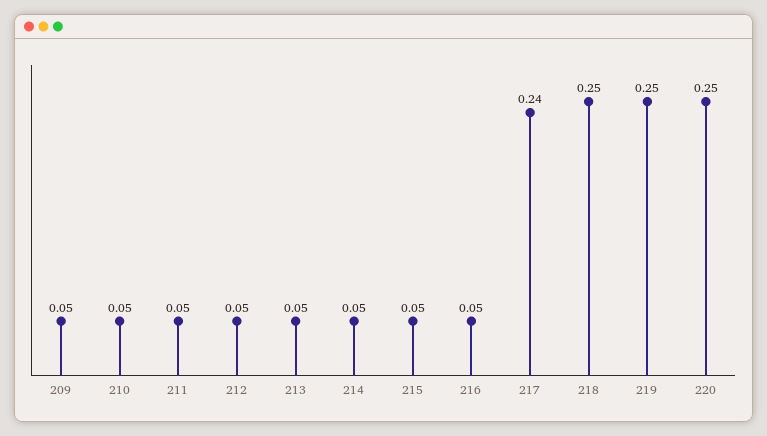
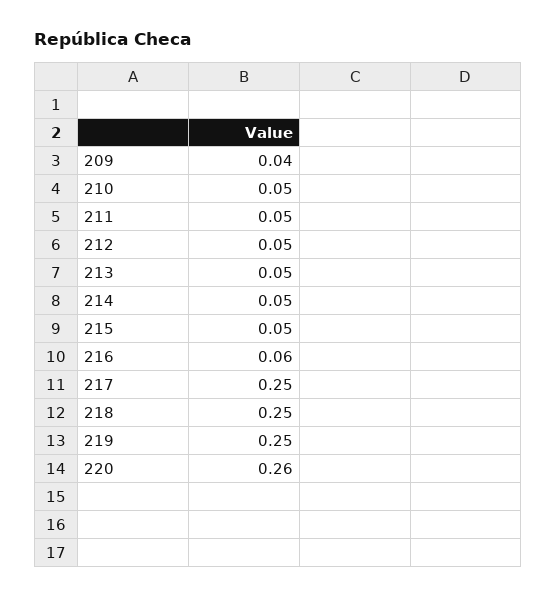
  {
-   "209": 0.05,
+   "209": 0.04,
    "210": 0.05,
    "211": 0.05,
    "212": 0.05,
    "213": 0.05,
    "214": 0.05,
    "215": 0.05,
-   "216": 0.05,
+   "216": 0.06,
-   "217": 0.24,
+   "217": 0.25,
    "218": 0.25,
    "219": 0.25,
-   "220": 0.25
+   "220": 0.26
  }

